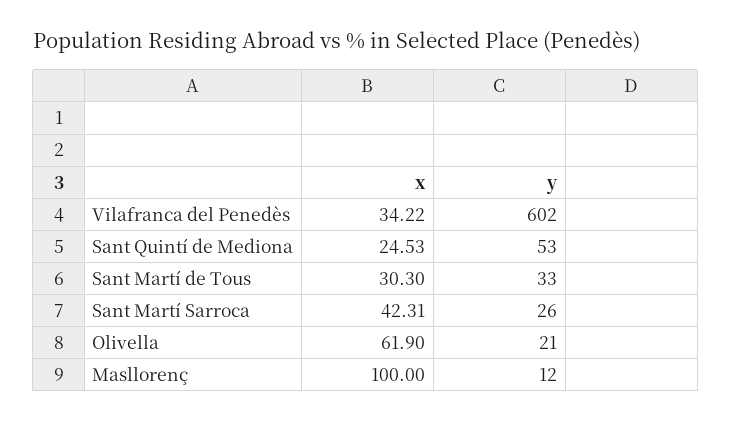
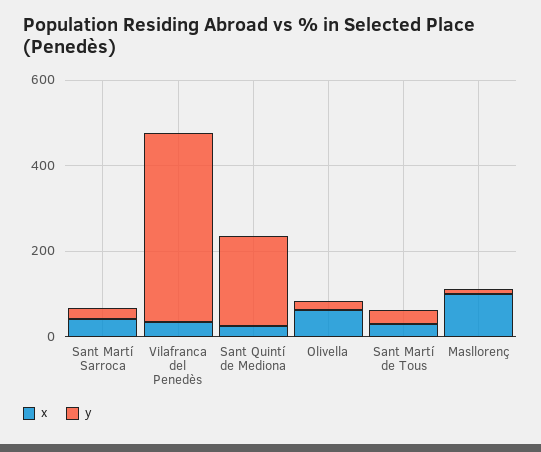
  {
    "x": {
      "Vilafranca del Penedès": 34.22,
      "Sant Quintí de Mediona": 24.53,
      "Sant Martí de Tous": 30.3,
      "Sant Martí Sarroca": 42.31,
      "Olivella": 61.9,
      "Masllorenç": 100
    },
    "y": {
-     "Vilafranca del Penedès": 602,
+     "Vilafranca del Penedès": 450,
-     "Sant Quintí de Mediona": 53,
+     "Sant Quintí de Mediona": 200,
      "Sant Martí de Tous": 33,
      "Sant Martí Sarroca": 26,
      "Olivella": 21,
      "Masllorenç": 12
    }
  }

